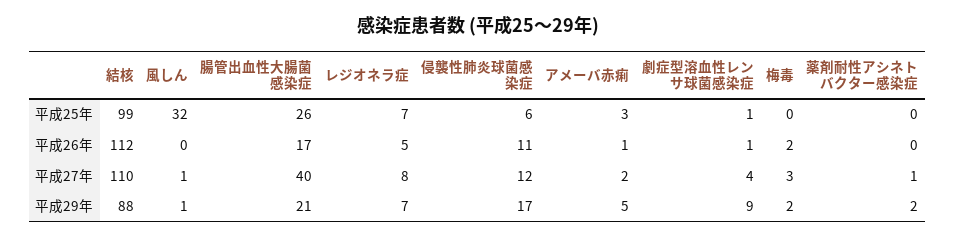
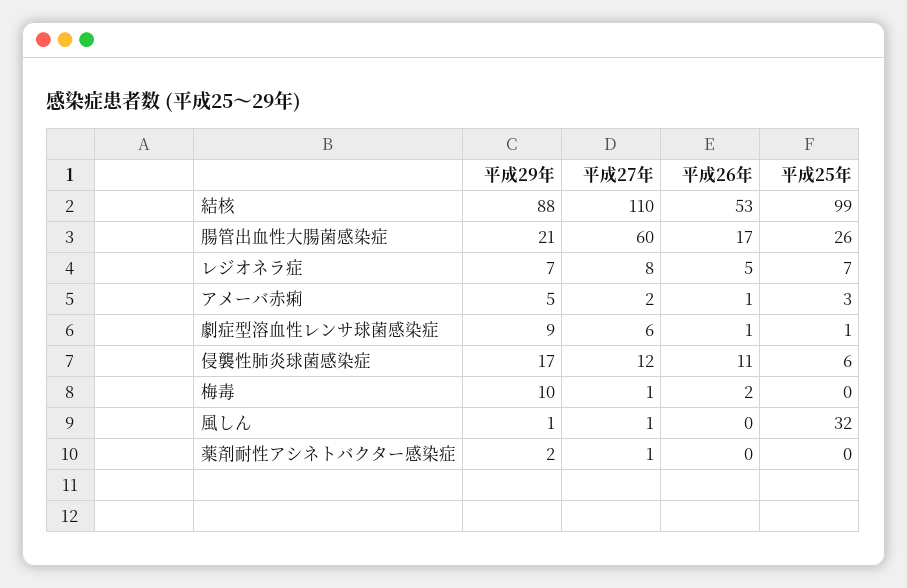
  {
    "結核": {
      "平成25年": 99,
-     "平成26年": 112,
+     "平成26年": 53,
      "平成27年": 110,
      "平成29年": 88
    },
    "風しん": {
      "平成25年": 32,
      "平成26年": 0,
      "平成27年": 1,
      "平成29年": 1
    },
    "腸管出血性大腸菌感染症": {
      "平成25年": 26,
      "平成26年": 17,
-     "平成27年": 40,
+     "平成27年": 60,
      "平成29年": 21
    },
    "レジオネラ症": {
      "平成25年": 7,
      "平成26年": 5,
      "平成27年": 8,
      "平成29年": 7
    },
    "侵襲性肺炎球菌感染症": {
      "平成25年": 6,
      "平成26年": 11,
      "平成27年": 12,
      "平成29年": 17
    },
    "アメーバ赤痢": {
      "平成25年": 3,
      "平成26年": 1,
      "平成27年": 2,
      "平成29年": 5
    },
    "劇症型溶血性レンサ球菌感染症": {
      "平成25年": 1,
      "平成26年": 1,
-     "平成27年": 4,
+     "平成27年": 6,
      "平成29年": 9
    },
    "梅毒": {
      "平成25年": 0,
      "平成26年": 2,
-     "平成27年": 3,
+     "平成27年": 1,
-     "平成29年": 2
+     "平成29年": 10
    },
    "薬剤耐性アシネトバクター感染症": {
      "平成25年": 0,
      "平成26年": 0,
      "平成27年": 1,
      "平成29年": 2
    }
  }

